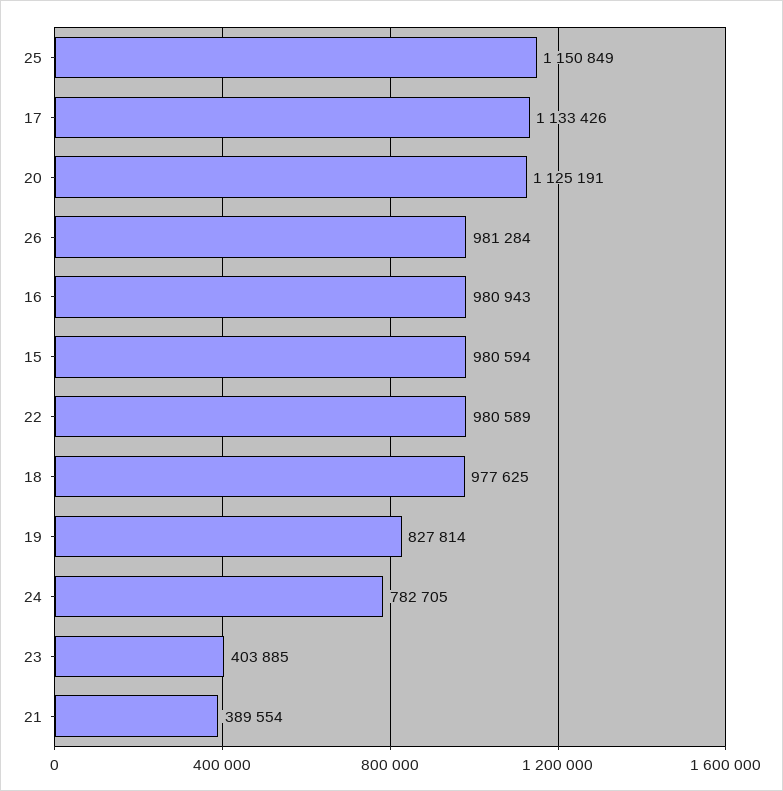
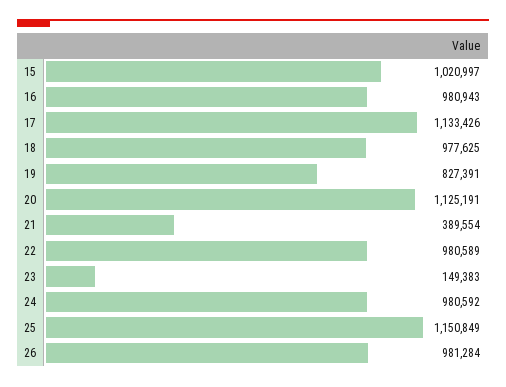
  {
    "25": 1150849,
    "17": 1133426,
    "20": 1125191,
    "26": 981284,
    "16": 980943,
-   "15": 980594,
+   "15": 1020997,
    "22": 980589,
    "18": 977625,
-   "19": 827814,
+   "19": 827391,
-   "24": 782705,
+   "24": 980592,
-   "23": 403885,
+   "23": 149383,
    "21": 389554
  }

